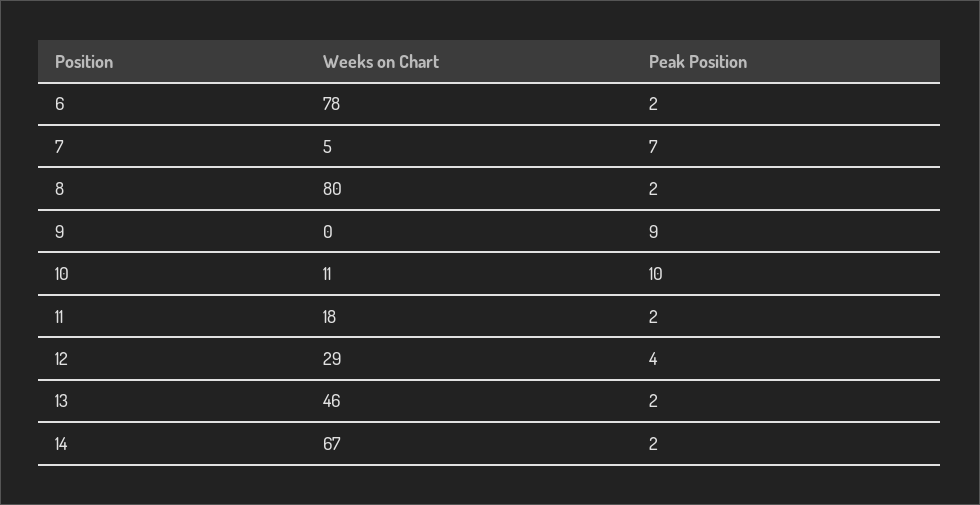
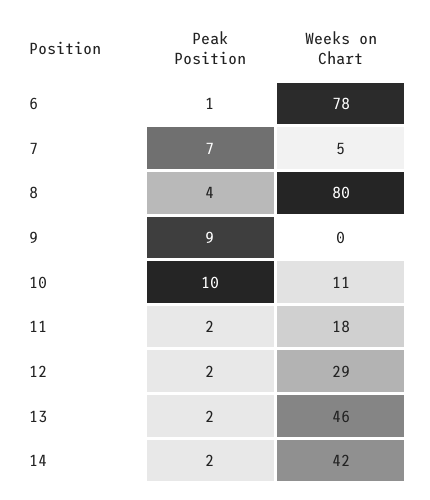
  {
    "Weeks on Chart": {
      "6": 78,
      "7": 5,
      "8": 80,
      "9": 0,
      "10": 11,
      "11": 18,
      "12": 29,
      "13": 46,
-     "14": 67
+     "14": 42
    },
    "Peak Position": {
-     "6": 2,
+     "6": 1,
      "7": 7,
-     "8": 2,
+     "8": 4,
      "9": 9,
      "10": 10,
      "11": 2,
-     "12": 4,
+     "12": 2,
      "13": 2,
      "14": 2
    }
  }

